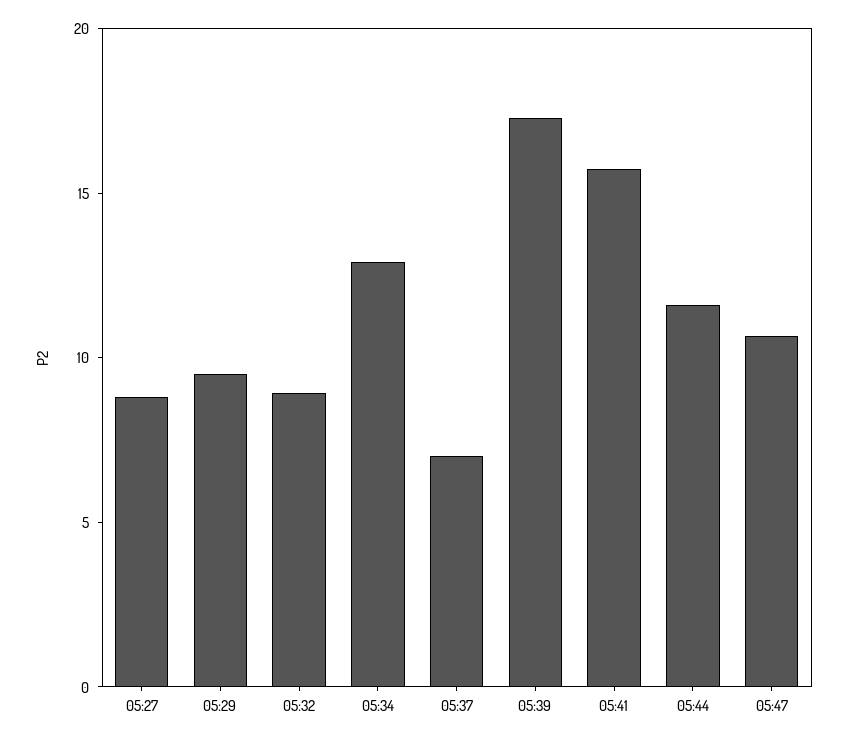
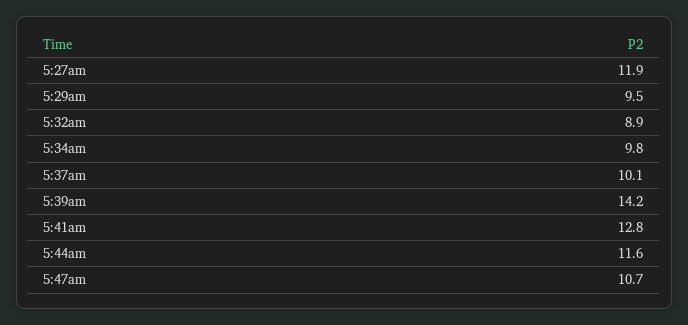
  {
-   "05:27": 9,
+   "05:27": 11.9,
    "05:29": 9.5,
    "05:32": 8.9,
-   "05:34": 13,
+   "05:34": 9.8,
-   "05:37": 7,
+   "05:37": 10.1,
-   "05:39": 17,
+   "05:39": 14.2,
-   "05:41": 16,
+   "05:41": 12.8,
    "05:44": 11.6,
    "05:47": 10.7
  }

